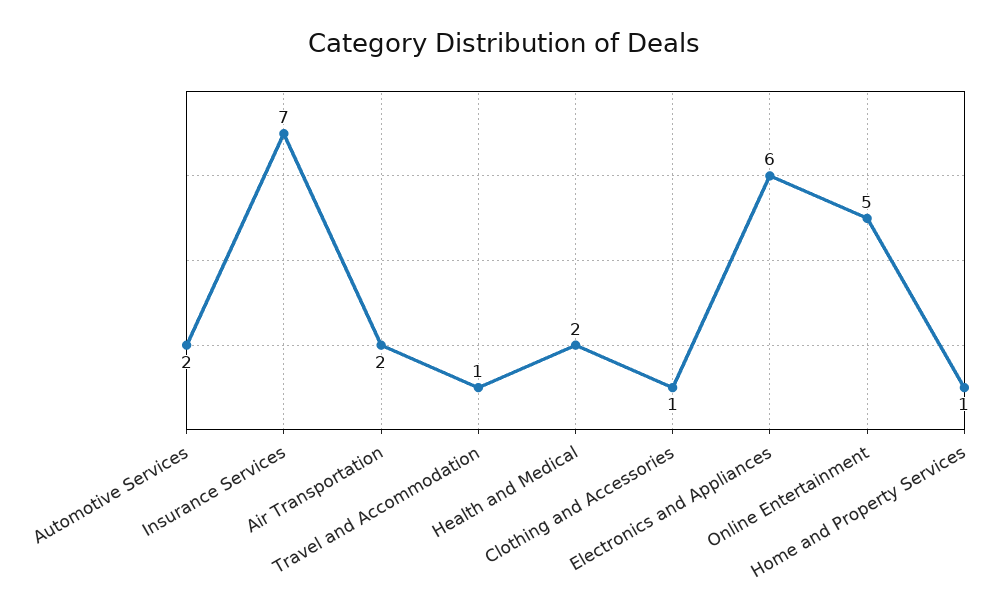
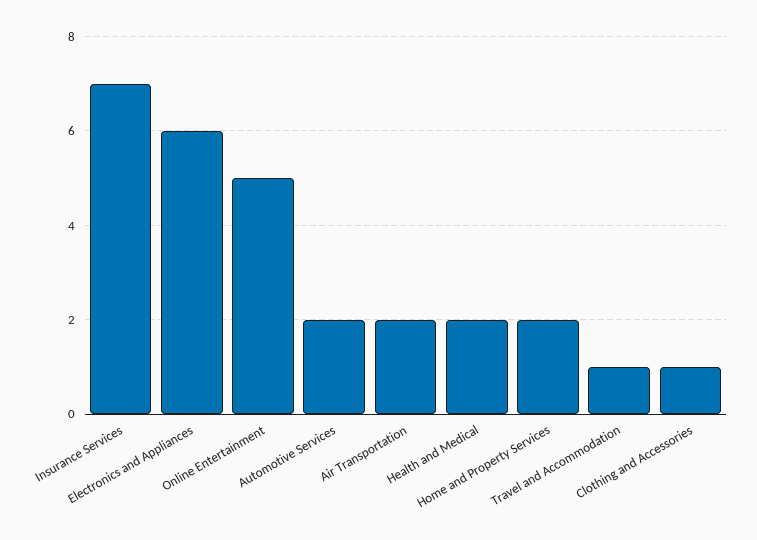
  {
    "Automotive Services": 2,
    "Insurance Services": 7,
    "Air Transportation": 2,
    "Travel and Accommodation": 1,
    "Health and Medical": 2,
    "Clothing and Accessories": 1,
    "Electronics and Appliances": 6,
    "Online Entertainment": 5,
-   "Home and Property Services": 1
+   "Home and Property Services": 2
  }

